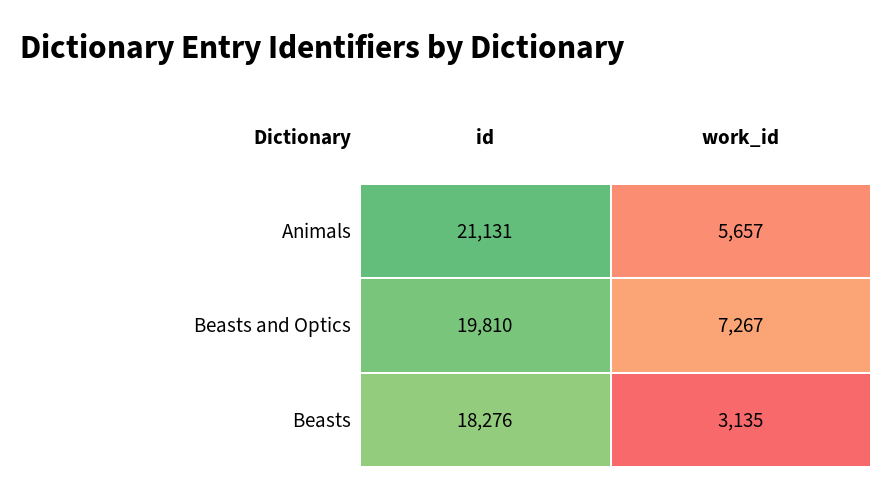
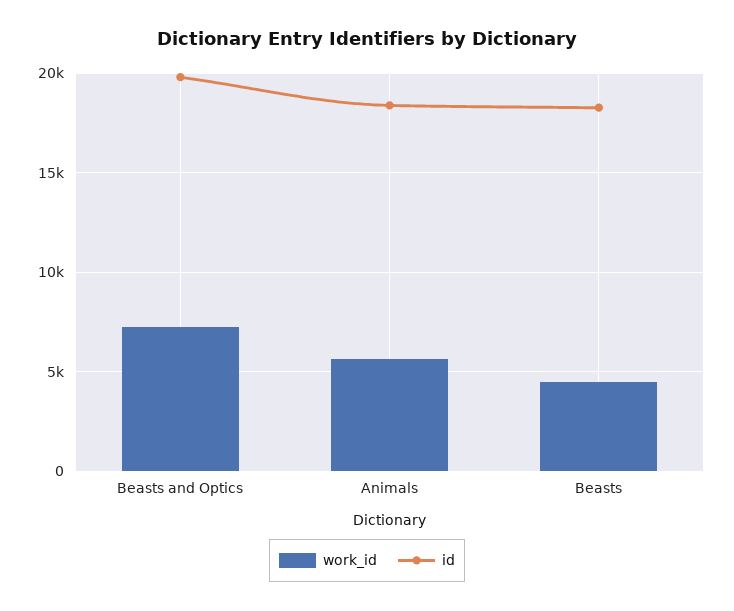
  {
    "id": {
-     "Animals": 21131,
+     "Animals": 18500,
      "Beasts and Optics": 19810,
      "Beasts": 18276
    },
    "work_id": {
      "Animals": 5657,
      "Beasts and Optics": 7267,
-     "Beasts": 3135
+     "Beasts": 4500
    }
  }

